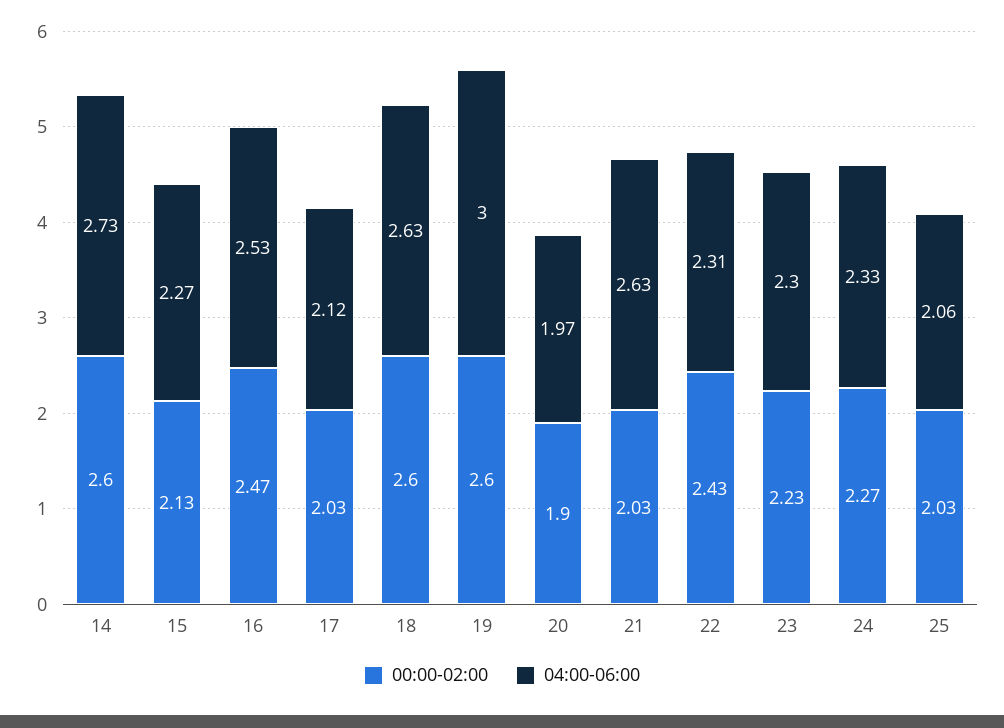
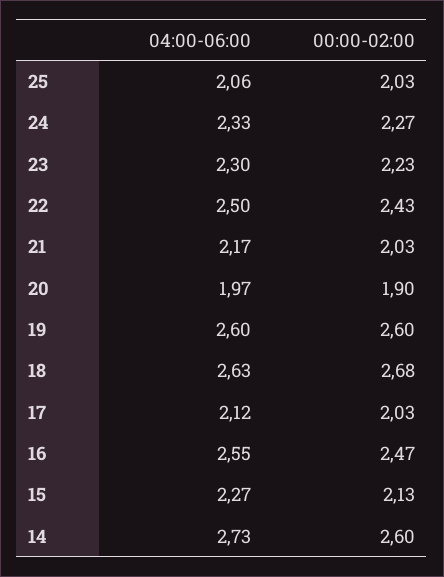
  {
    "00:00-02:00": {
      "14": 2.6,
      "15": 2.13,
      "16": 2.47,
      "17": 2.03,
-     "18": 2.6,
+     "18": 2.68,
      "19": 2.6,
      "20": 1.9,
      "21": 2.03,
      "22": 2.43,
      "23": 2.23,
      "24": 2.27,
      "25": 2.03
    },
    "04:00-06:00": {
      "14": 2.73,
      "15": 2.27,
-     "16": 2.53,
+     "16": 2.55,
      "17": 2.12,
      "18": 2.63,
-     "19": 3,
+     "19": 2.6,
      "20": 1.97,
-     "21": 2.63,
+     "21": 2.17,
-     "22": 2.31,
+     "22": 2.5,
      "23": 2.3,
      "24": 2.33,
      "25": 2.06
    }
  }

